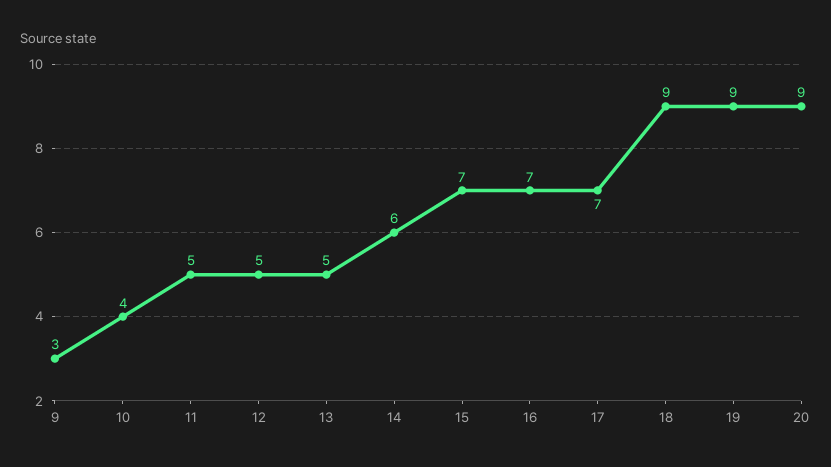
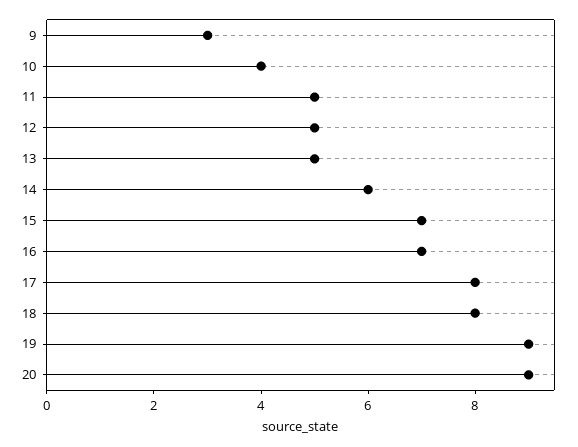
  {
    "9": 3,
    "10": 4,
    "11": 5,
    "12": 5,
    "13": 5,
    "14": 6,
    "15": 7,
    "16": 7,
-   "17": 7,
+   "17": 8,
-   "18": 9,
+   "18": 8,
    "19": 9,
    "20": 9
  }

